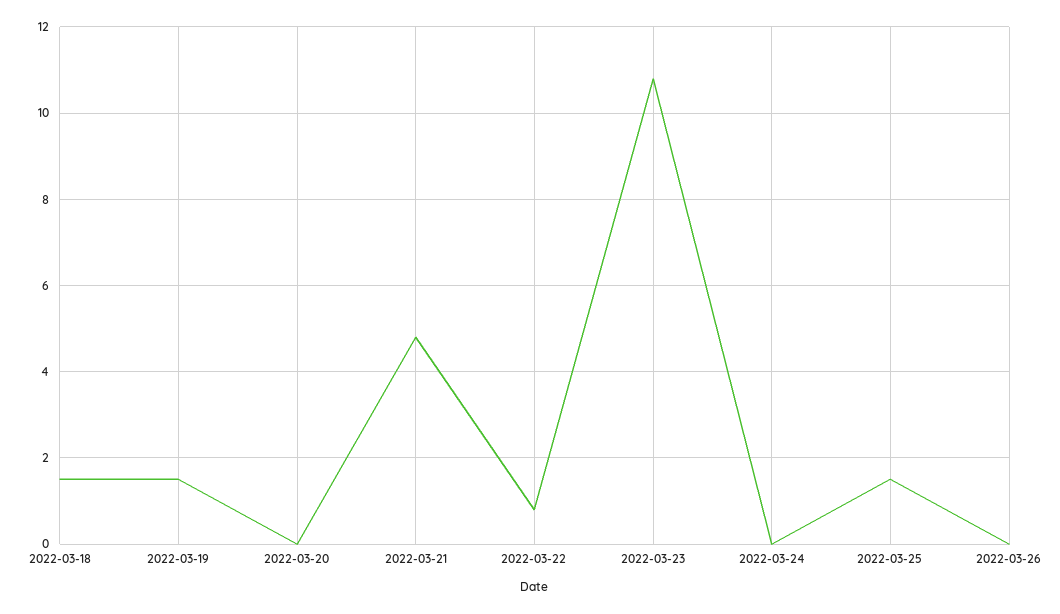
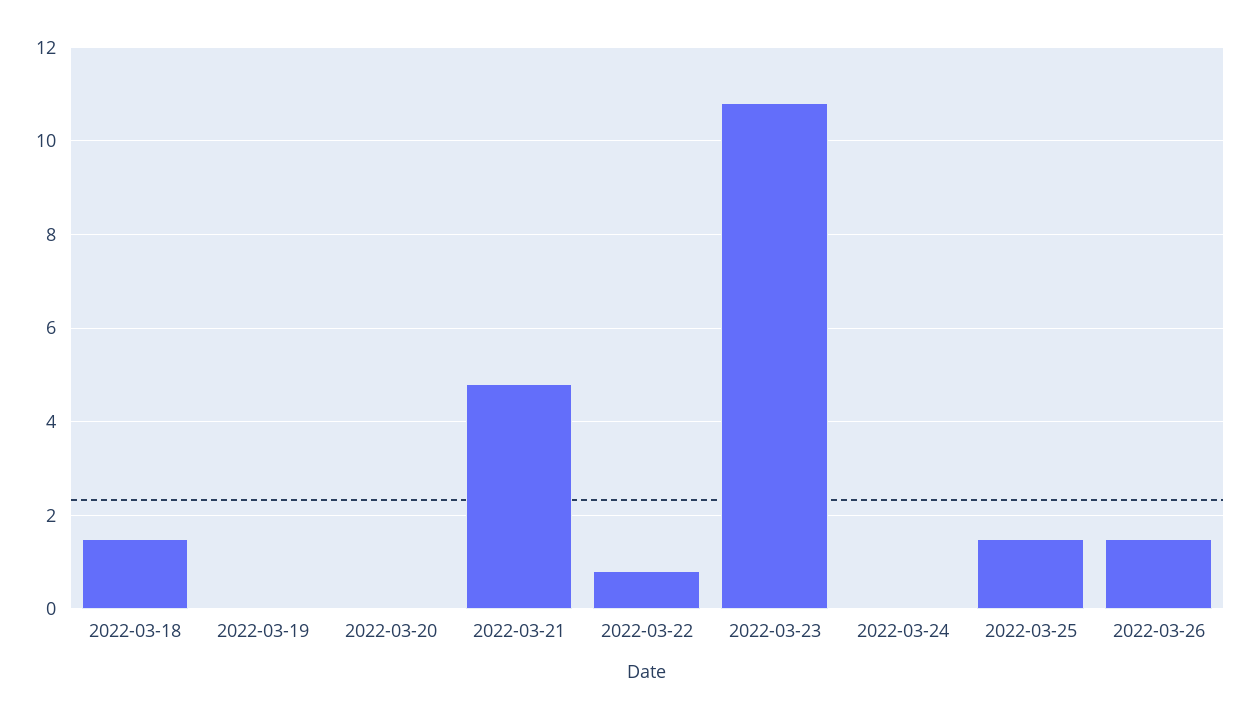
  {
    "2022-03-18": 1.5,
-   "2022-03-19": 1.5,
+   "2022-03-19": 0,
    "2022-03-20": 0,
    "2022-03-21": 5,
    "2022-03-22": 1,
    "2022-03-23": 11,
    "2022-03-24": 0,
    "2022-03-25": 1.5,
-   "2022-03-26": 0
+   "2022-03-26": 1.5
  }

